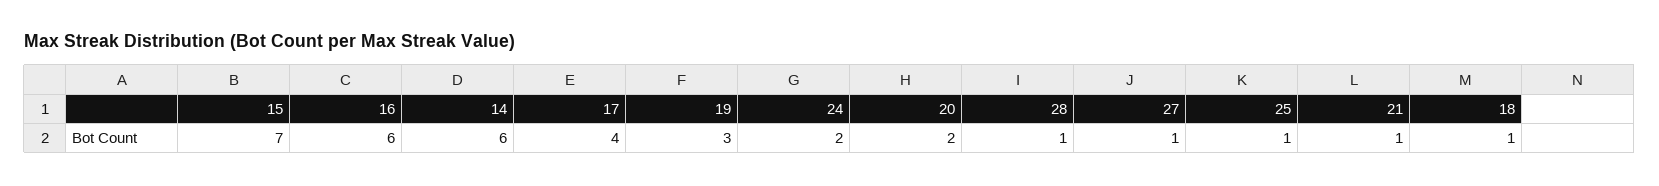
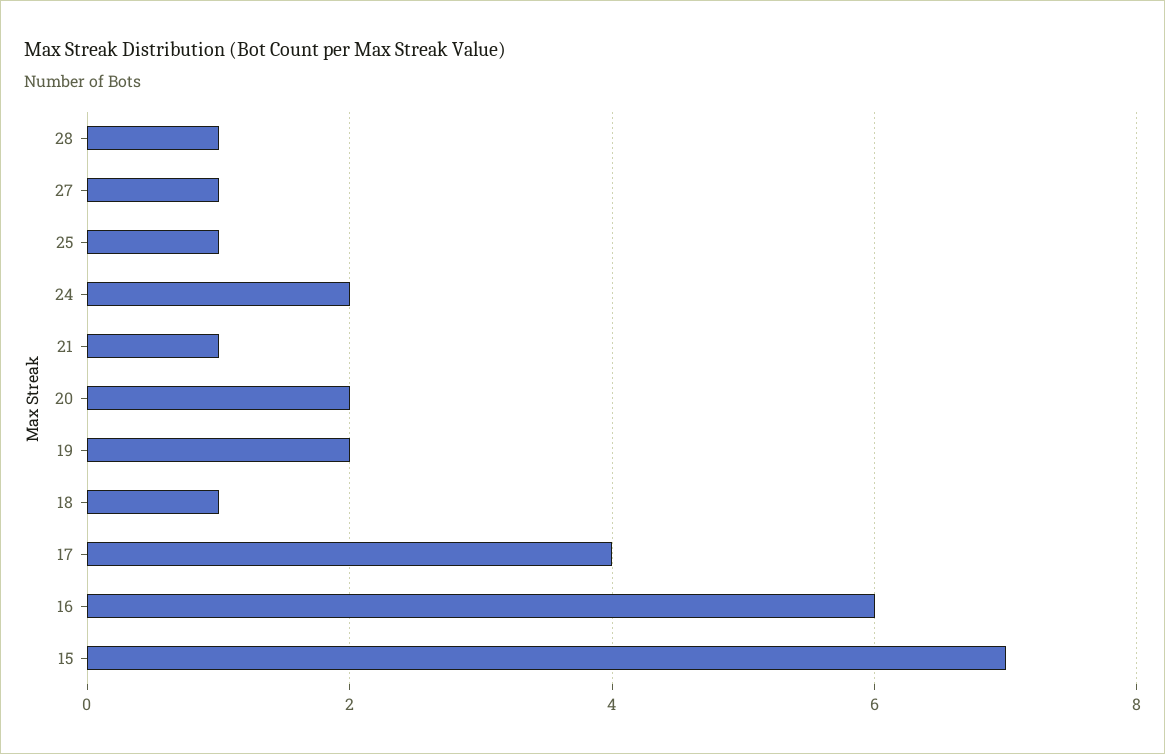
  {
    "15": 7,
    "16": 6,
-   "14": 6,
    "17": 4,
-   "19": 3,
+   "19": 2,
    "24": 2,
    "20": 2,
    "28": 1,
    "27": 1,
    "25": 1,
    "21": 1,
    "18": 1
  }

